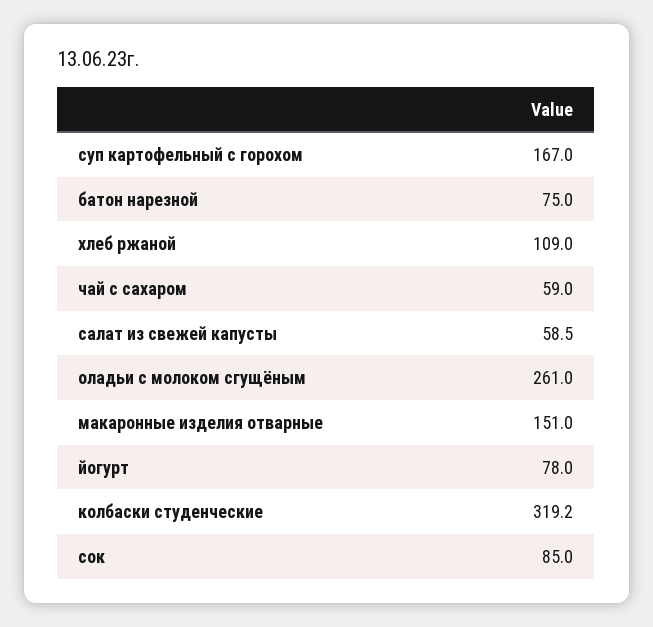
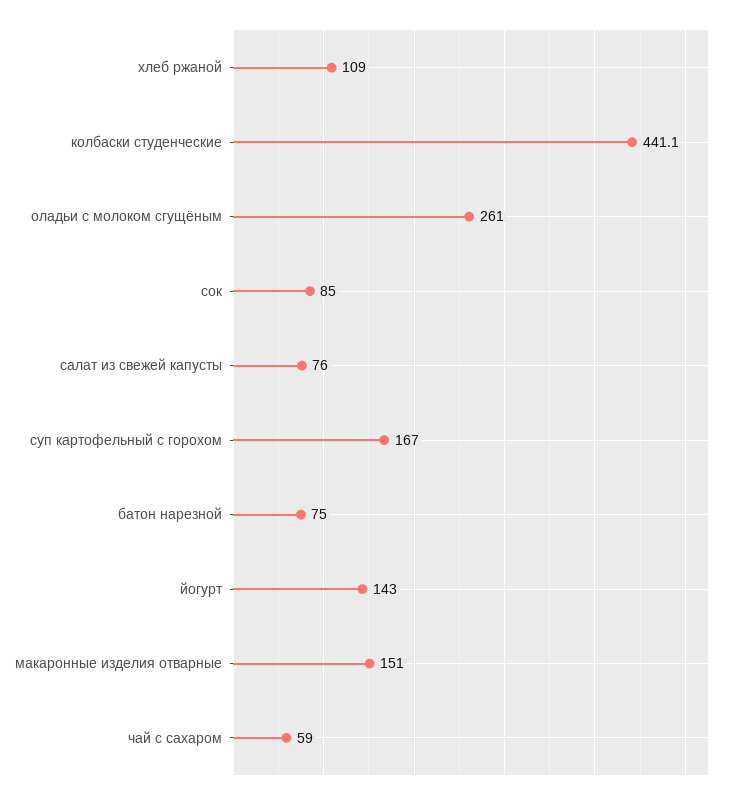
  {
    "суп картофельный с горохом": 167,
    "батон нарезной": 75,
    "хлеб ржаной": 109,
    "чай с сахаром": 59,
-   "салат из свежей капусты": 58.5,
+   "салат из свежей капусты": 76,
    "оладьи с молоком сгущёным": 261,
    "макаронные изделия отварные": 151,
-   "йогурт": 78,
+   "йогурт": 143,
-   "колбаски студенческие": 319.2,
+   "колбаски студенческие": 441.1,
    "сок": 85
  }

